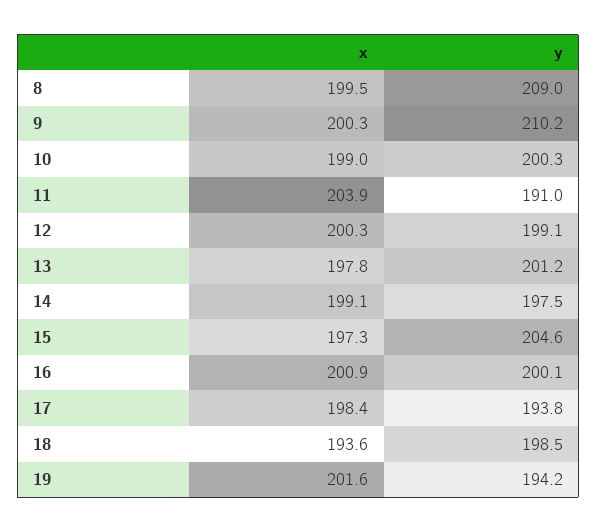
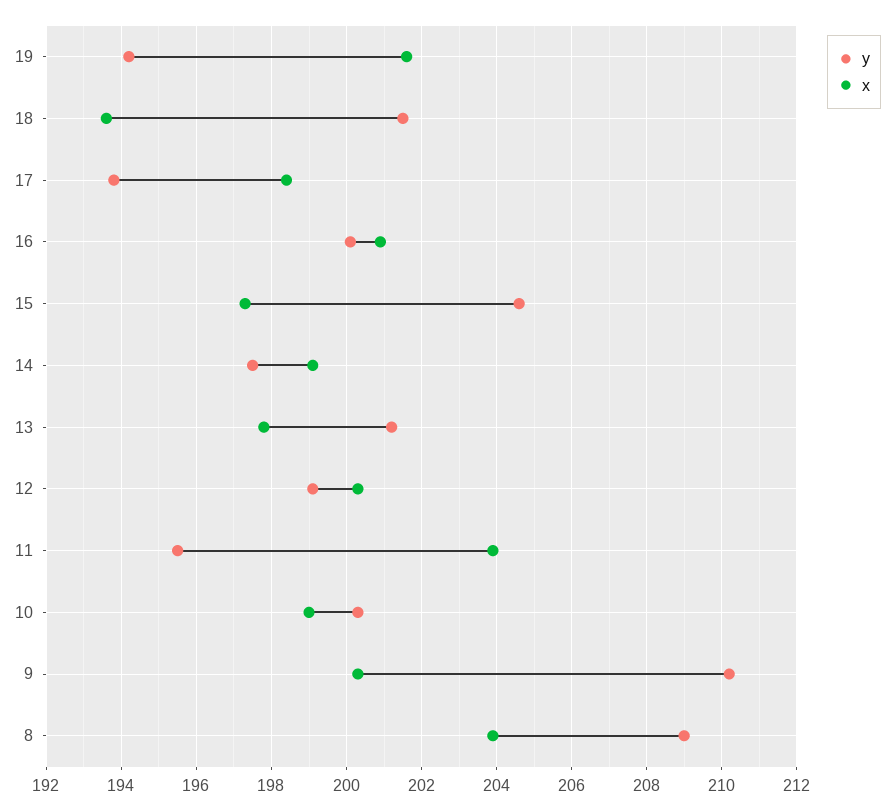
  {
    "x": {
-     "8": 199.5,
+     "8": 204,
      "9": 200.3,
      "10": 199,
      "11": 203.9,
      "12": 200.3,
      "13": 197.8,
      "14": 199.1,
      "15": 197.3,
      "16": 200.9,
      "17": 198.4,
      "18": 193.6,
      "19": 201.6
    },
    "y": {
      "8": 209,
      "9": 210.2,
      "10": 200.3,
-     "11": 191,
+     "11": 195.5,
      "12": 199.1,
      "13": 201.2,
      "14": 197.5,
      "15": 204.6,
      "16": 200.1,
      "17": 193.8,
-     "18": 198.5,
+     "18": 201.5,
      "19": 194.2
    }
  }

